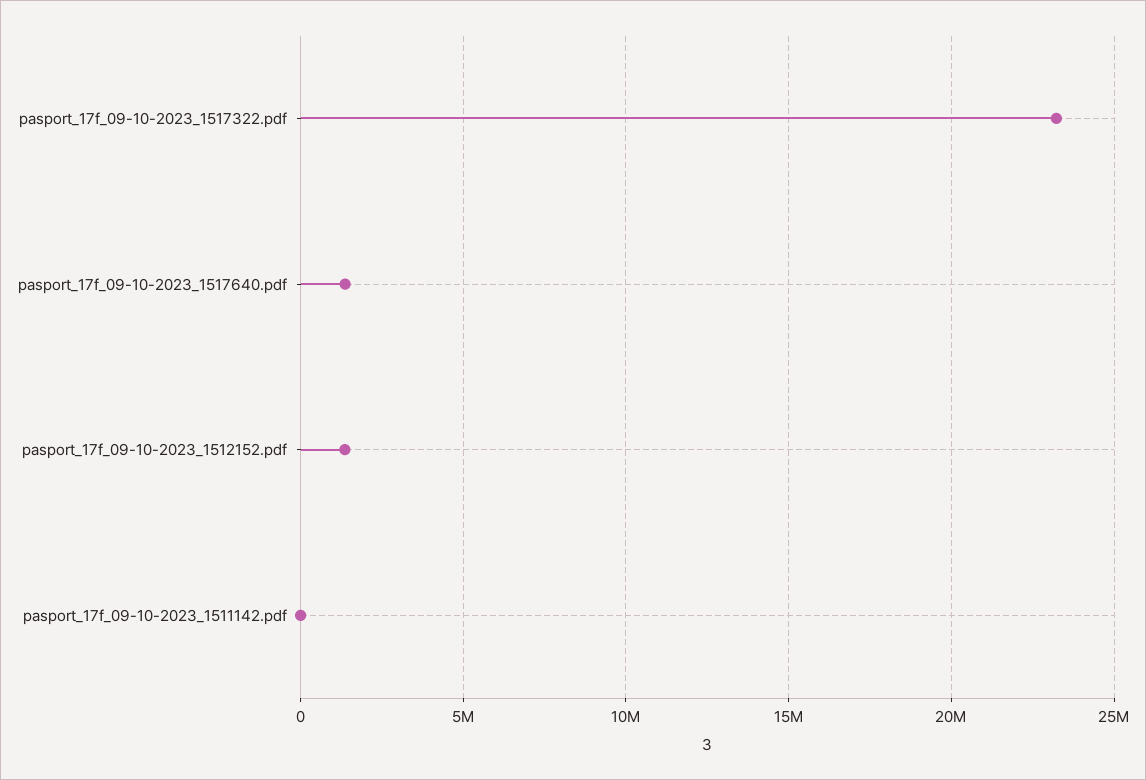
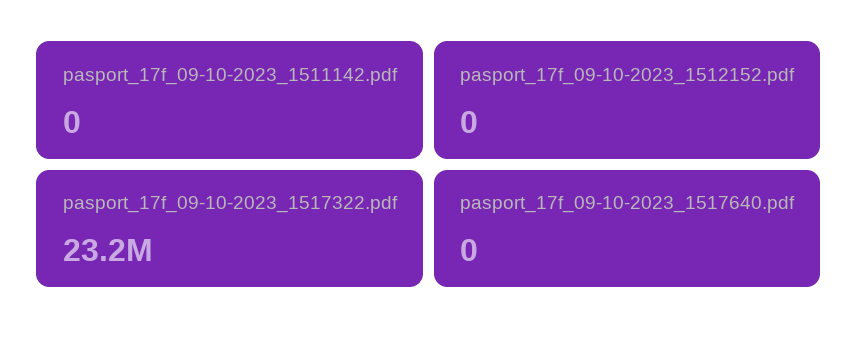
  {
    "pasport_17f_09-10-2023_1517322.pdf": 23200000,
-   "pasport_17f_09-10-2023_1517640.pdf": 1500000,
+   "pasport_17f_09-10-2023_1517640.pdf": 0,
-   "pasport_17f_09-10-2023_1512152.pdf": 1500000,
+   "pasport_17f_09-10-2023_1512152.pdf": 0,
    "pasport_17f_09-10-2023_1511142.pdf": 0
  }

